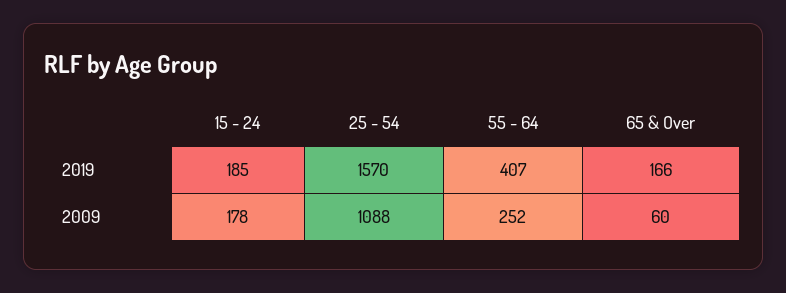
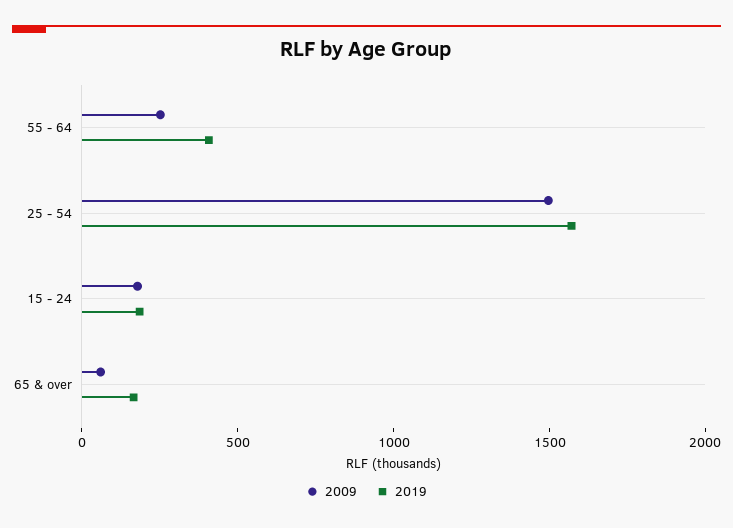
  {
    "2019": {
      "15 - 24": 185,
      "25 - 54": 1570,
      "55 - 64": 407,
      "65 & Over": 166
    },
    "2009": {
      "15 - 24": 178,
-     "25 - 54": 1088,
+     "25 - 54": 1500,
      "55 - 64": 252,
      "65 & Over": 60
    }
  }

